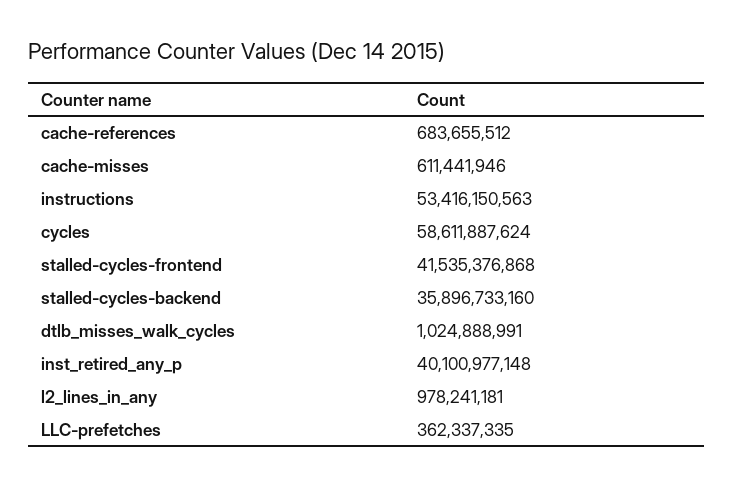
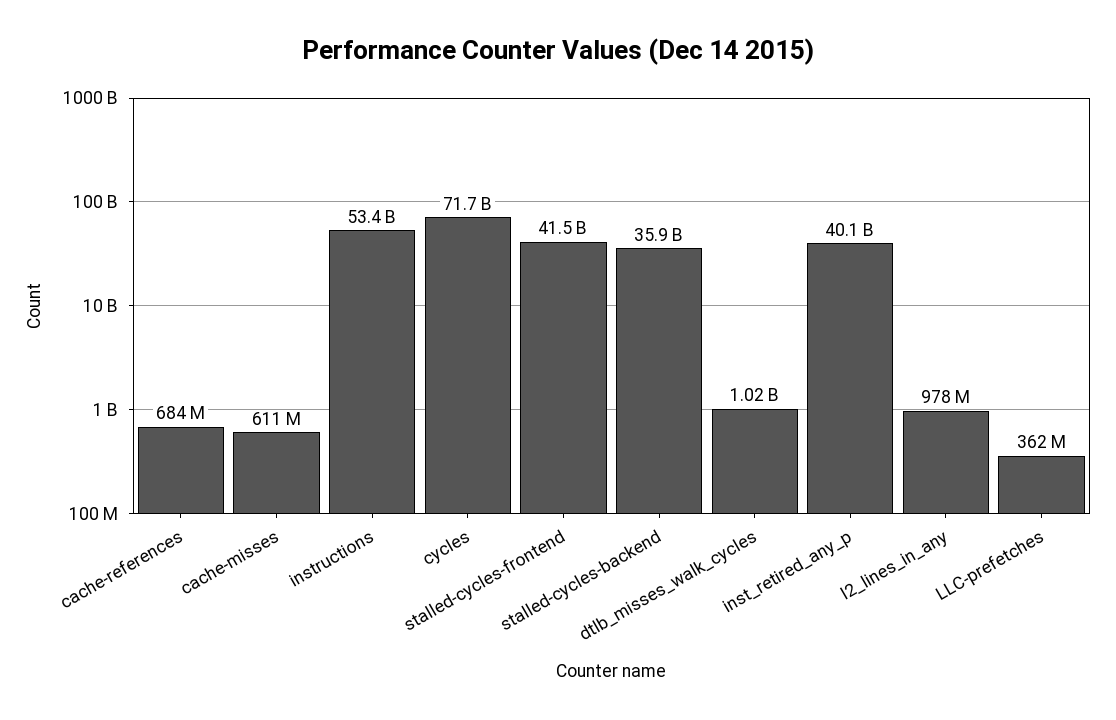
  {
    "cache-references": 683655512,
    "cache-misses": 611441946,
    "instructions": 53416150563,
-   "cycles": 58611887624,
+   "cycles": 71700000000,
    "stalled-cycles-frontend": 41535376868,
    "stalled-cycles-backend": 35896733160,
    "dtlb_misses_walk_cycles": 1024888991,
    "inst_retired_any_p": 40100977148,
    "l2_lines_in_any": 978241181,
    "LLC-prefetches": 362337335
  }

